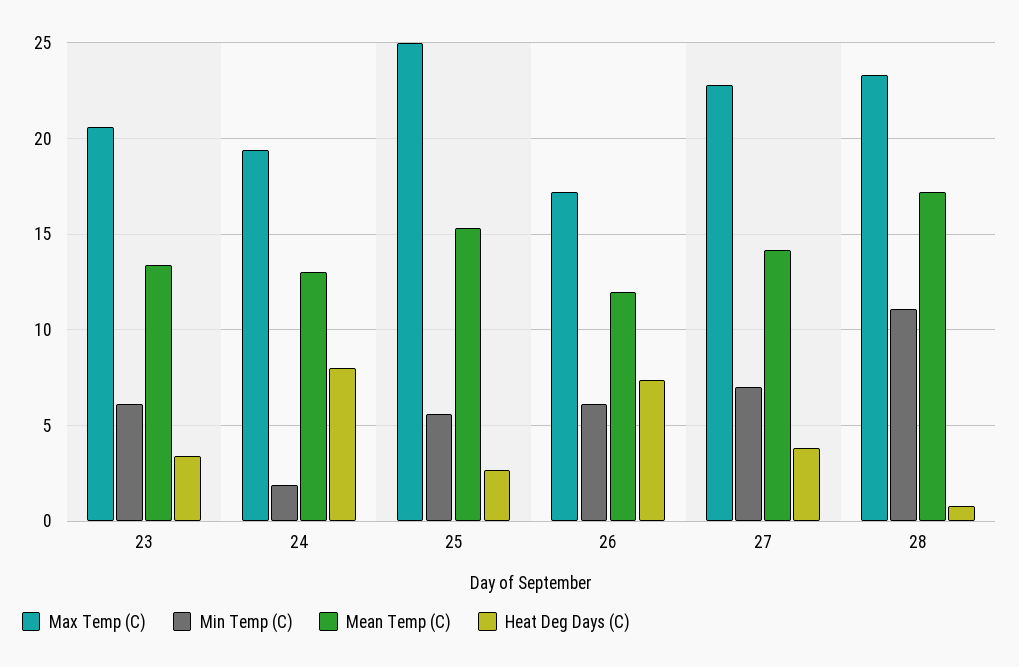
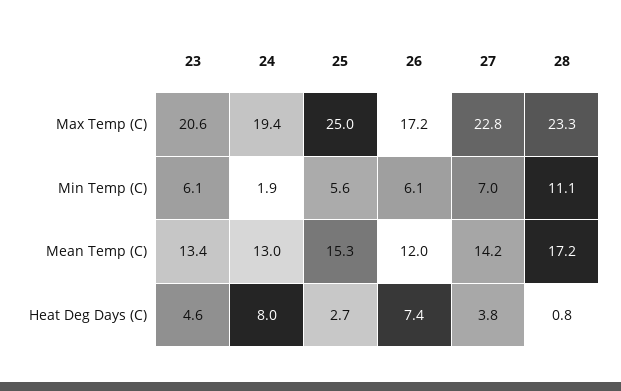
  {
    "Max Temp (C)": {
      "23": 20.6,
      "24": 19.4,
      "25": 25,
      "26": 17.2,
      "27": 22.8,
      "28": 23.3
    },
    "Min Temp (C)": {
      "23": 6.1,
      "24": 1.9,
      "25": 5.6,
      "26": 6.1,
      "27": 7,
      "28": 11.1
    },
    "Mean Temp (C)": {
      "23": 13.4,
      "24": 13,
      "25": 15.3,
      "26": 12,
      "27": 14.2,
      "28": 17.2
    },
    "Heat Deg Days (C)": {
-     "23": 3.5,
+     "23": 4.6,
      "24": 8,
      "25": 2.7,
      "26": 7.4,
      "27": 3.8,
      "28": 0.8
    }
  }

